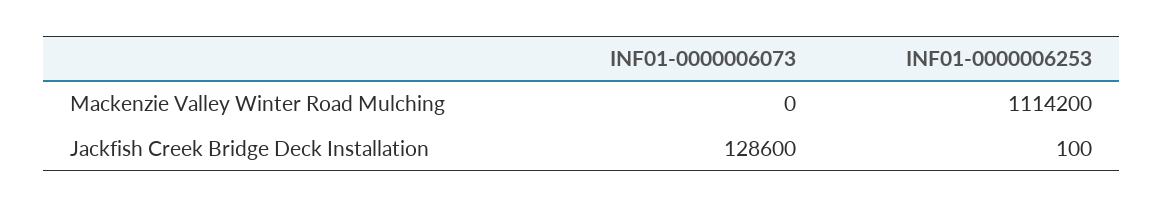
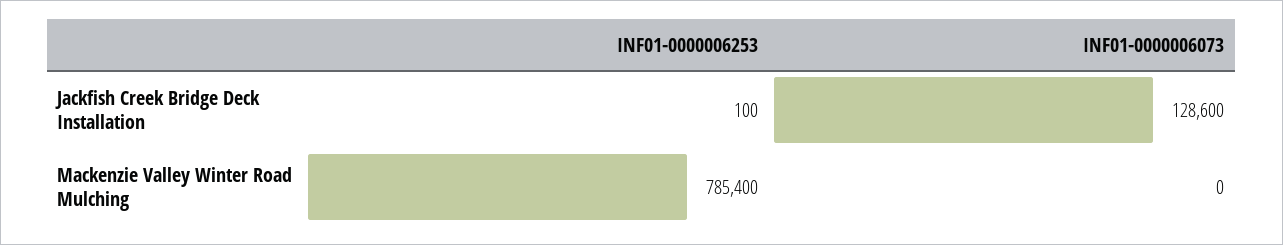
  {
    "INF01-0000006073": {
      "Mackenzie Valley Winter Road Mulching": 0,
      "Jackfish Creek Bridge Deck Installation": 128600
    },
    "INF01-0000006253": {
-     "Mackenzie Valley Winter Road Mulching": 1114200,
+     "Mackenzie Valley Winter Road Mulching": 785400,
      "Jackfish Creek Bridge Deck Installation": 100
    }
  }

